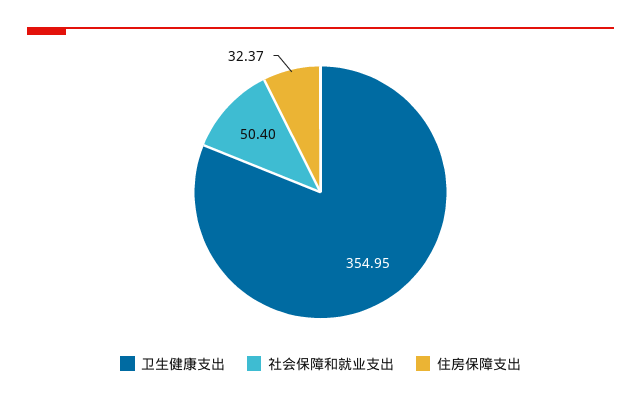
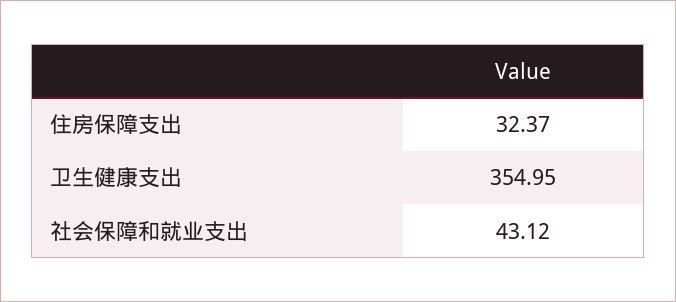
  {
    "卫生健康支出": 354.95,
-   "社会保障和就业支出": 50.4,
+   "社会保障和就业支出": 43.12,
    "住房保障支出": 32.37
  }

